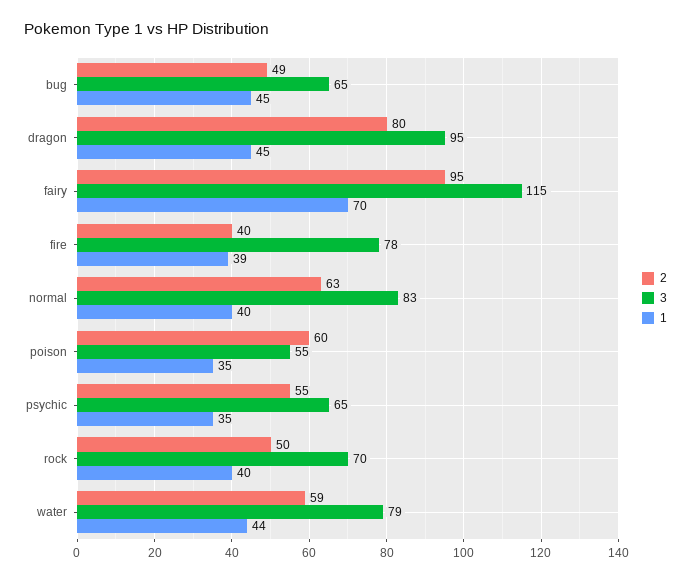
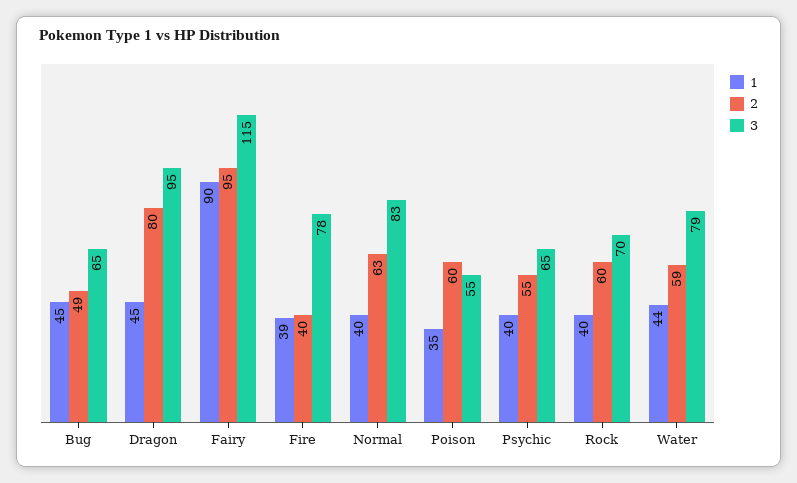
  {
    "2": {
      "bug": 49,
      "dragon": 80,
      "fairy": 95,
      "fire": 40,
      "normal": 63,
      "poison": 60,
      "psychic": 55,
-     "rock": 50,
+     "rock": 60,
      "water": 59
    },
    "3": {
      "bug": 65,
      "dragon": 95,
      "fairy": 115,
      "fire": 78,
      "normal": 83,
      "poison": 55,
      "psychic": 65,
      "rock": 70,
      "water": 79
    },
    "1": {
      "bug": 45,
      "dragon": 45,
-     "fairy": 70,
+     "fairy": 90,
      "fire": 39,
      "normal": 40,
      "poison": 35,
-     "psychic": 35,
+     "psychic": 40,
      "rock": 40,
      "water": 44
    }
  }

